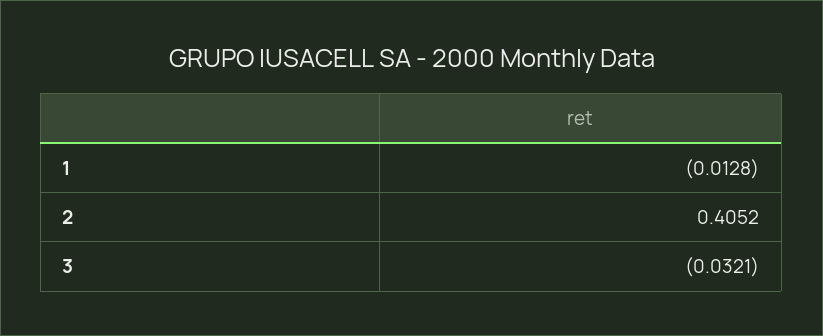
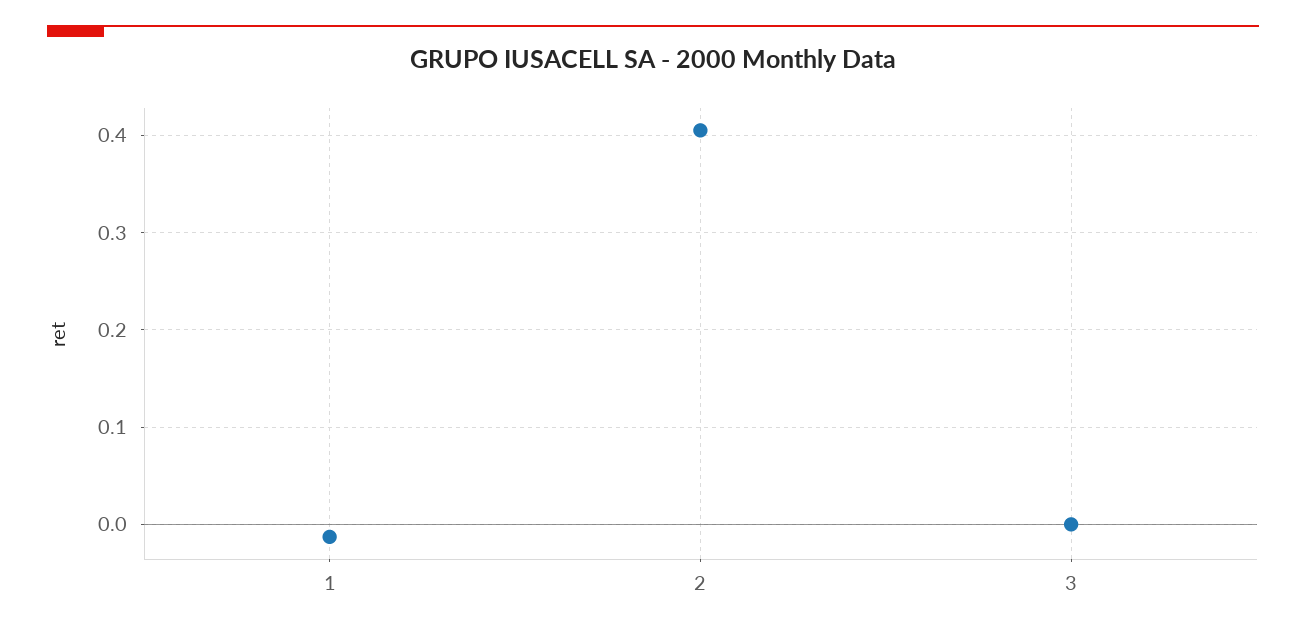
  {
    "1": -0.0128,
    "2": 0.4052,
-   "3": -0.0321
+   "3": 0
  }

